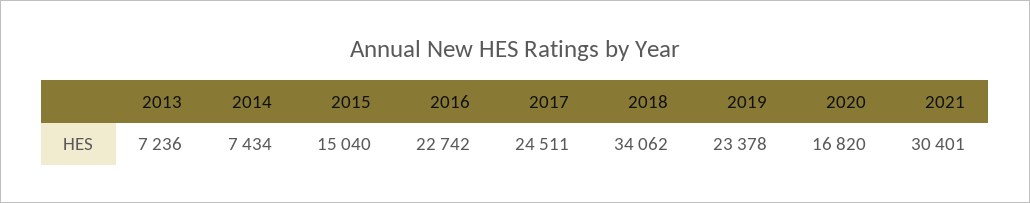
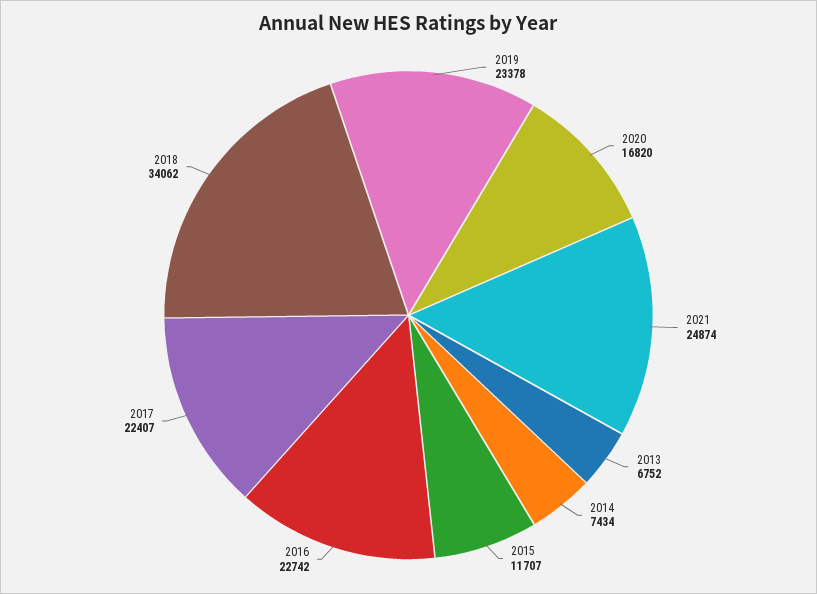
  {
-   "2013": 7236,
+   "2013": 6752,
    "2014": 7434,
-   "2015": 15040,
+   "2015": 11707,
    "2016": 22742,
-   "2017": 24511,
+   "2017": 22407,
    "2018": 34062,
    "2019": 23378,
    "2020": 16820,
-   "2021": 30401
+   "2021": 24874
  }

